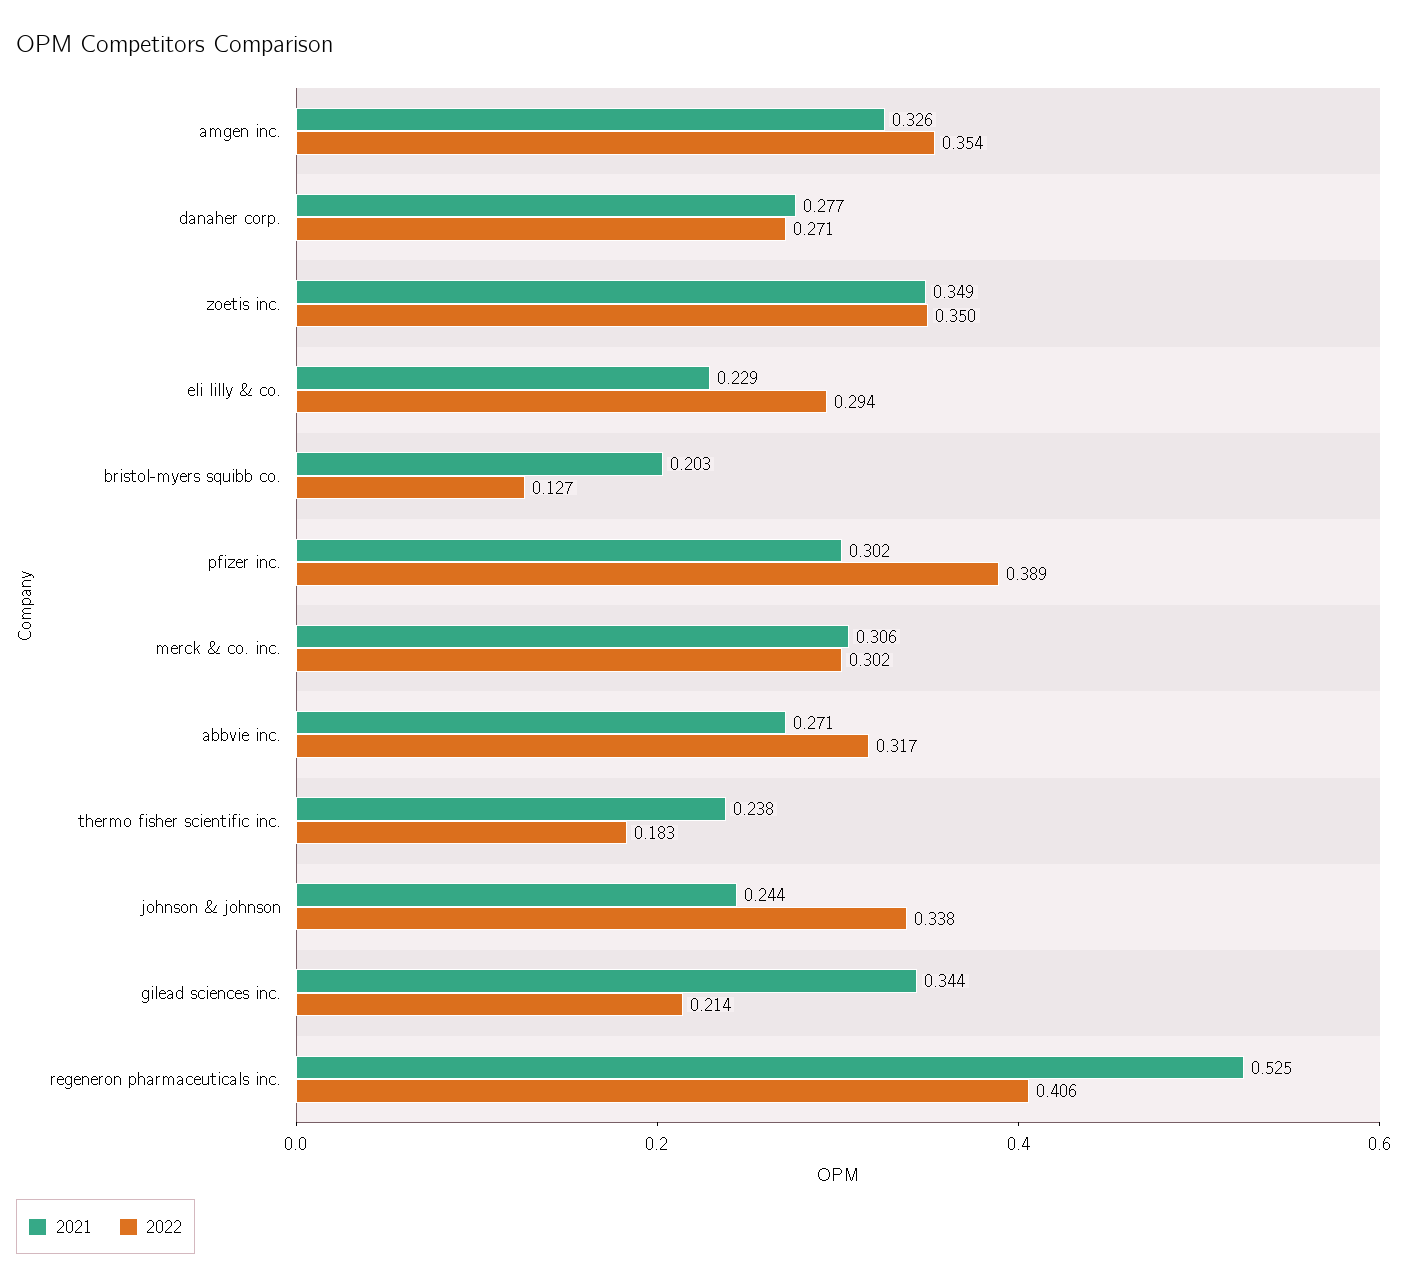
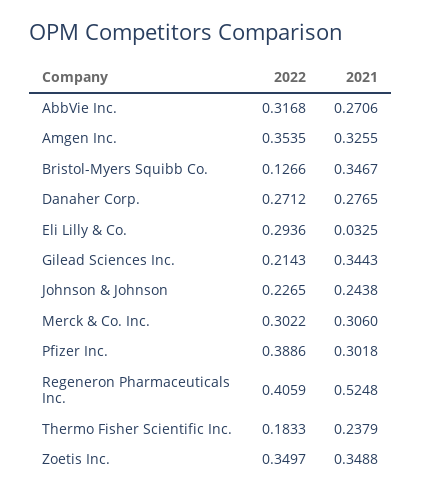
  {
    "2021": {
      "amgen inc.": 0.3255,
      "danaher corp.": 0.2765,
      "zoetis inc.": 0.3488,
-     "eli lilly & co.": 0.229,
+     "eli lilly & co.": 0.0325,
-     "bristol-myers squibb co.": 0.203,
+     "bristol-myers squibb co.": 0.3467,
      "pfizer inc.": 0.3018,
      "merck & co. inc.": 0.306,
      "abbvie inc.": 0.2706,
      "thermo fisher scientific inc.": 0.2379,
      "johnson & johnson": 0.2438,
      "gilead sciences inc.": 0.3443,
      "regeneron pharmaceuticals inc.": 0.5248
    },
    "2022": {
      "amgen inc.": 0.3535,
      "danaher corp.": 0.2712,
      "zoetis inc.": 0.3497,
      "eli lilly & co.": 0.2936,
      "bristol-myers squibb co.": 0.1266,
      "pfizer inc.": 0.3886,
      "merck & co. inc.": 0.3022,
      "abbvie inc.": 0.3168,
      "thermo fisher scientific inc.": 0.1833,
-     "johnson & johnson": 0.338,
+     "johnson & johnson": 0.2265,
      "gilead sciences inc.": 0.2143,
      "regeneron pharmaceuticals inc.": 0.4059
    }
  }

